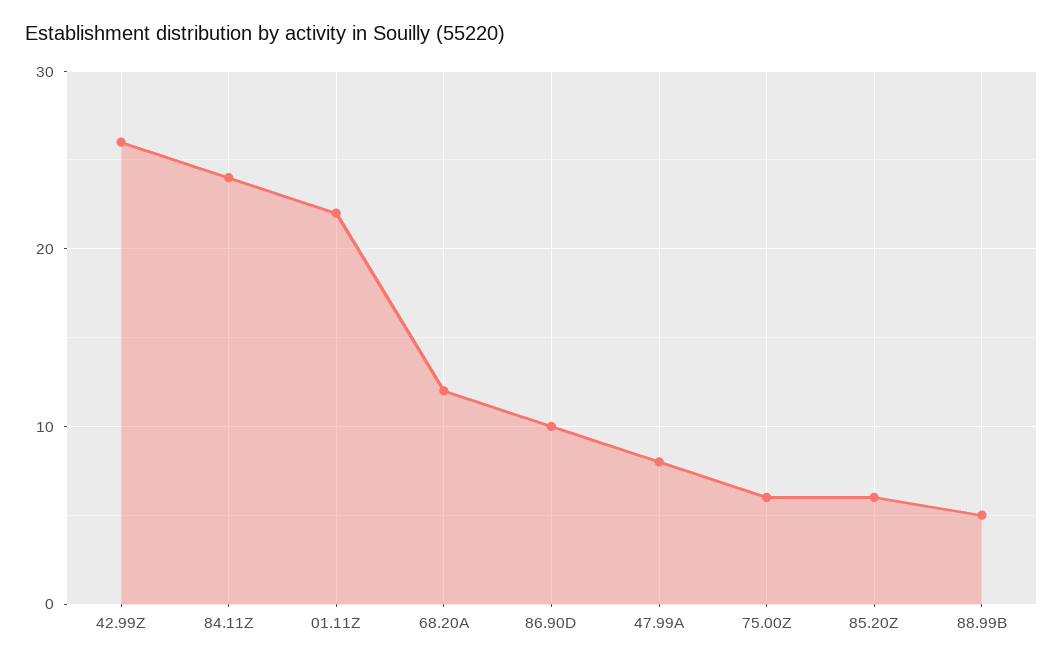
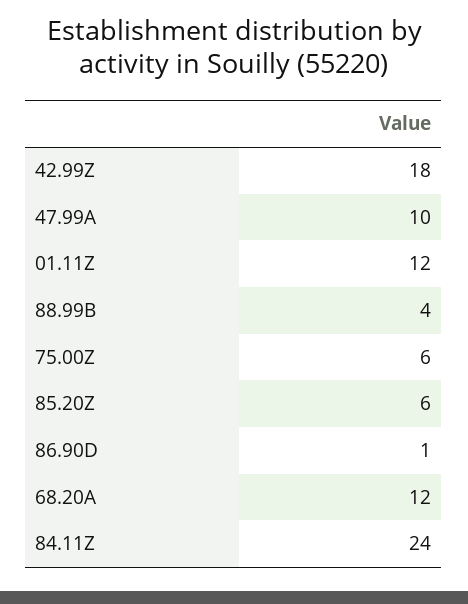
  {
-   "42.99Z": 26,
+   "42.99Z": 18,
    "84.11Z": 24,
-   "01.11Z": 22,
+   "01.11Z": 12,
    "68.20A": 12,
-   "86.90D": 10,
+   "86.90D": 1,
-   "47.99A": 8,
+   "47.99A": 10,
    "75.00Z": 6,
    "85.20Z": 6,
-   "88.99B": 5
+   "88.99B": 4
  }

